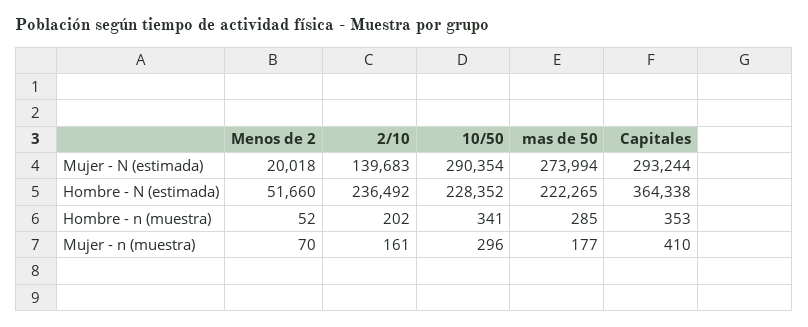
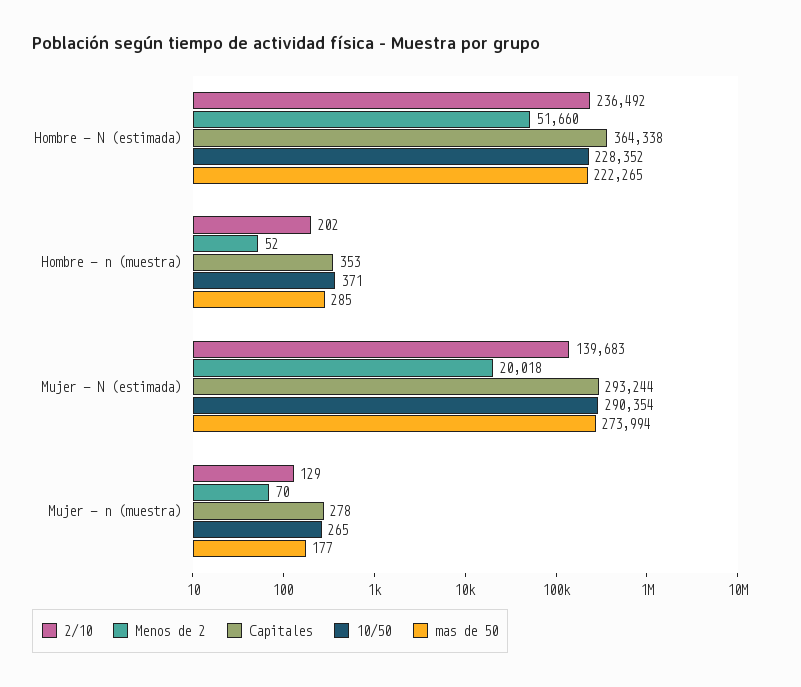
  {
    "Menos de 2": {
      "Mujer - N (estimada)": 20018,
      "Hombre - N (estimada)": 51660,
      "Hombre - n (muestra)": 52,
      "Mujer - n (muestra)": 70
    },
    "2/10": {
      "Mujer - N (estimada)": 139683,
      "Hombre - N (estimada)": 236492,
      "Hombre - n (muestra)": 202,
-     "Mujer - n (muestra)": 161
+     "Mujer - n (muestra)": 129
    },
    "10/50": {
      "Mujer - N (estimada)": 290354,
      "Hombre - N (estimada)": 228352,
-     "Hombre - n (muestra)": 341,
+     "Hombre - n (muestra)": 371,
-     "Mujer - n (muestra)": 296
+     "Mujer - n (muestra)": 265
    },
    "mas de 50": {
      "Mujer - N (estimada)": 273994,
      "Hombre - N (estimada)": 222265,
      "Hombre - n (muestra)": 285,
      "Mujer - n (muestra)": 177
    },
    "Capitales": {
      "Mujer - N (estimada)": 293244,
      "Hombre - N (estimada)": 364338,
      "Hombre - n (muestra)": 353,
-     "Mujer - n (muestra)": 410
+     "Mujer - n (muestra)": 278
    }
  }

